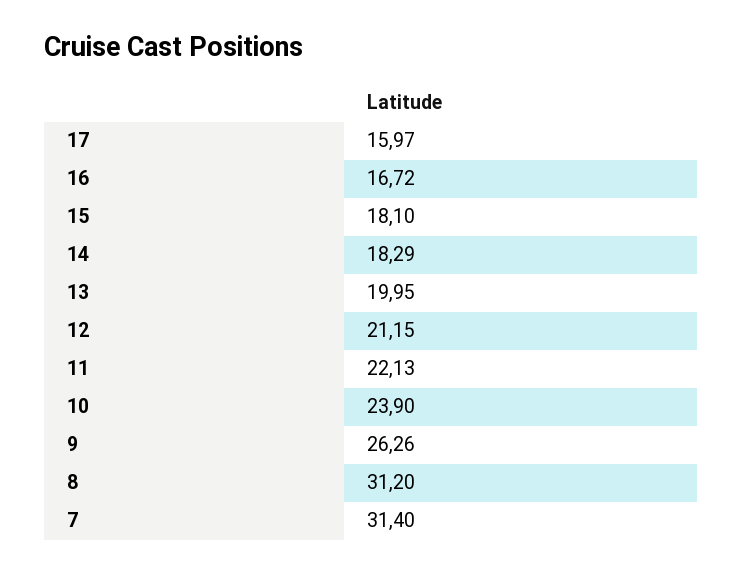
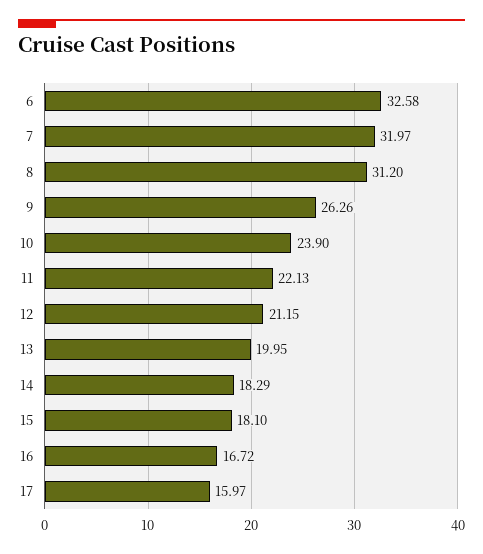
  {
    "17": 15.97,
    "16": 16.72,
    "15": 18.1,
    "14": 18.29,
    "13": 19.95,
    "12": 21.15,
    "11": 22.13,
    "10": 23.9,
    "9": 26.26,
    "8": 31.2,
-   "7": 31.4
+   "7": 31.97,
+   "6": 32.58
  }

